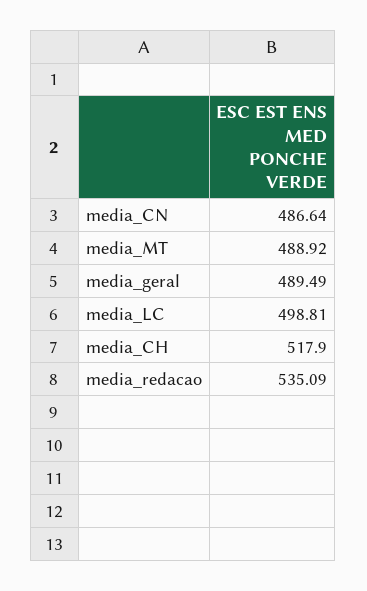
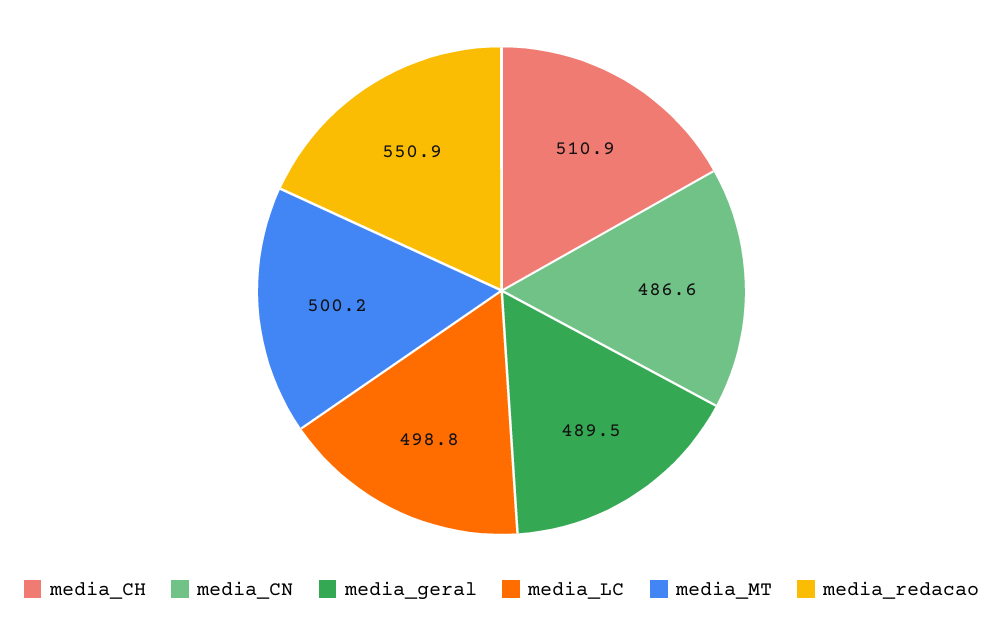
  {
    "media_CN": 486.64,
-   "media_MT": 488.92,
+   "media_MT": 500.2,
    "media_geral": 489.49,
    "media_LC": 498.81,
-   "media_CH": 517.9,
+   "media_CH": 510.9,
-   "media_redacao": 535.09
+   "media_redacao": 550.9
  }

